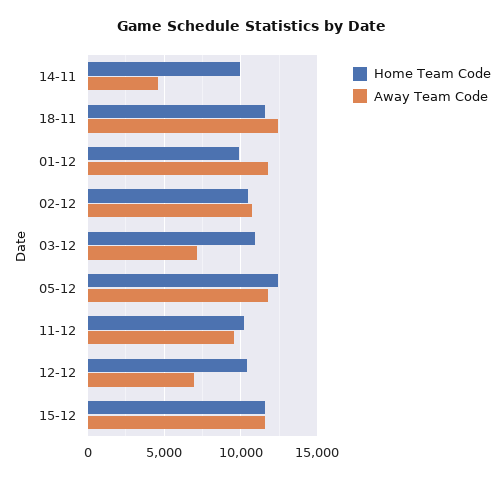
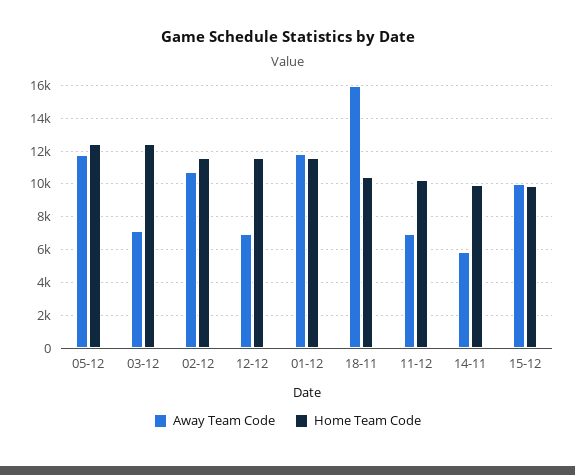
  {
    "Home Team Code": {
      "14-11": 10000,
-     "18-11": 11500,
+     "18-11": 10500,
-     "01-12": 10000,
+     "01-12": 11500,
-     "02-12": 10500,
+     "02-12": 11500,
-     "03-12": 11000,
+     "03-12": 12500,
      "05-12": 12500,
      "11-12": 10000,
-     "12-12": 10500,
+     "12-12": 11500,
-     "15-12": 11500
+     "15-12": 10000
    },
    "Away Team Code": {
-     "14-11": 4500,
+     "14-11": 6000,
-     "18-11": 12500,
+     "18-11": 16000,
      "01-12": 12000,
      "02-12": 11000,
      "03-12": 7000,
      "05-12": 12000,
-     "11-12": 9500,
+     "11-12": 7000,
      "12-12": 7000,
-     "15-12": 11500
+     "15-12": 10000
    }
  }

